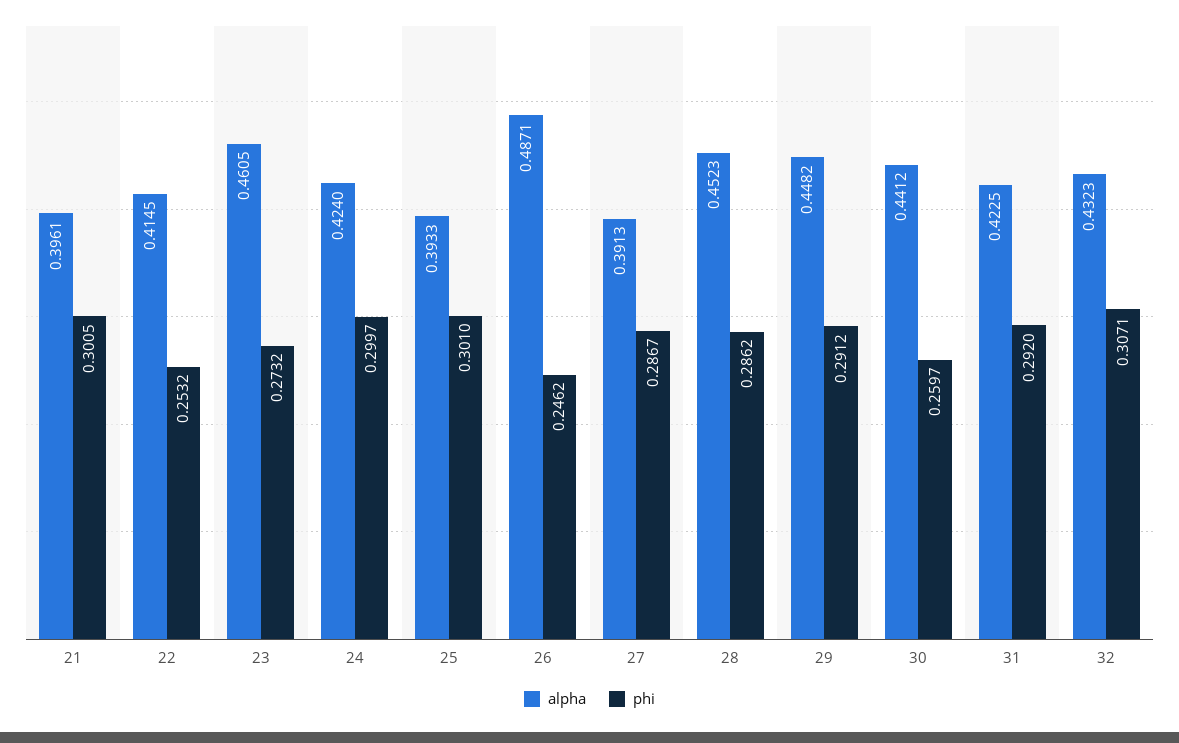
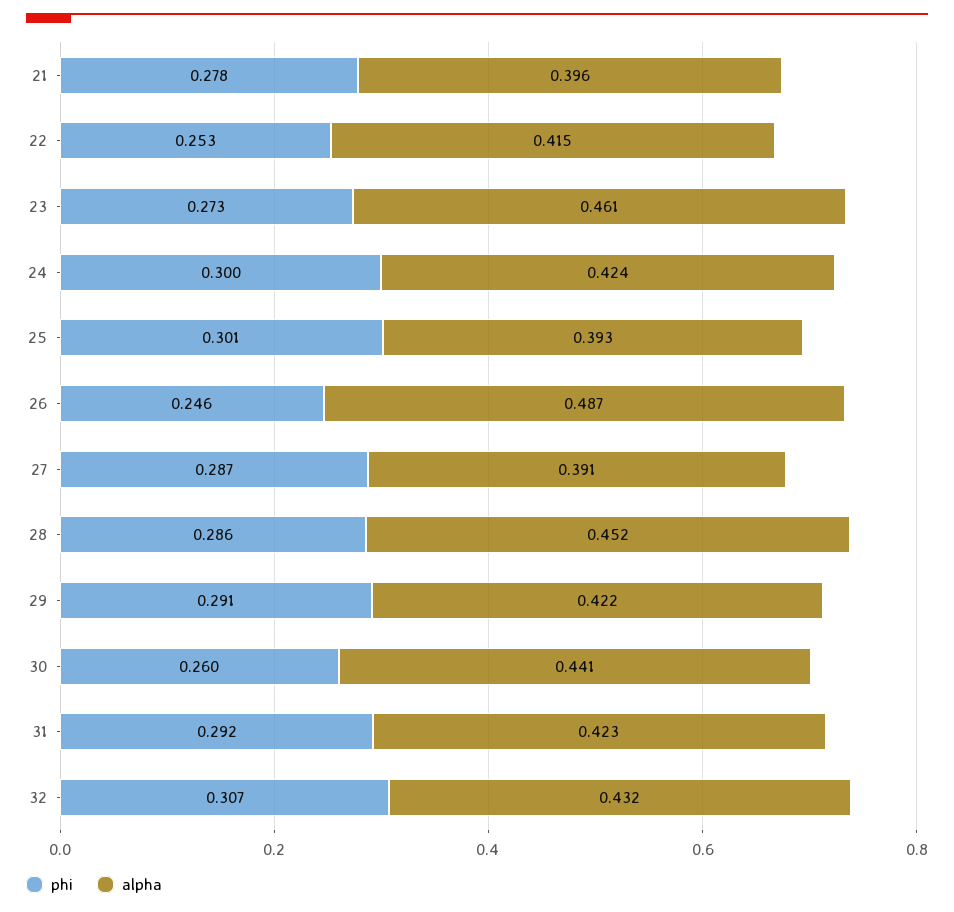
  {
    "alpha": {
      "21": 0.3961,
      "22": 0.4145,
      "23": 0.4605,
      "24": 0.424,
      "25": 0.3933,
      "26": 0.4871,
      "27": 0.3913,
      "28": 0.4523,
-     "29": 0.4482,
+     "29": 0.422,
      "30": 0.4412,
      "31": 0.4225,
      "32": 0.4323
    },
    "phi": {
-     "21": 0.3005,
+     "21": 0.278,
      "22": 0.2532,
      "23": 0.2732,
      "24": 0.2997,
      "25": 0.301,
      "26": 0.2462,
      "27": 0.2867,
      "28": 0.2862,
      "29": 0.2912,
      "30": 0.2597,
      "31": 0.292,
      "32": 0.3071
    }
  }

